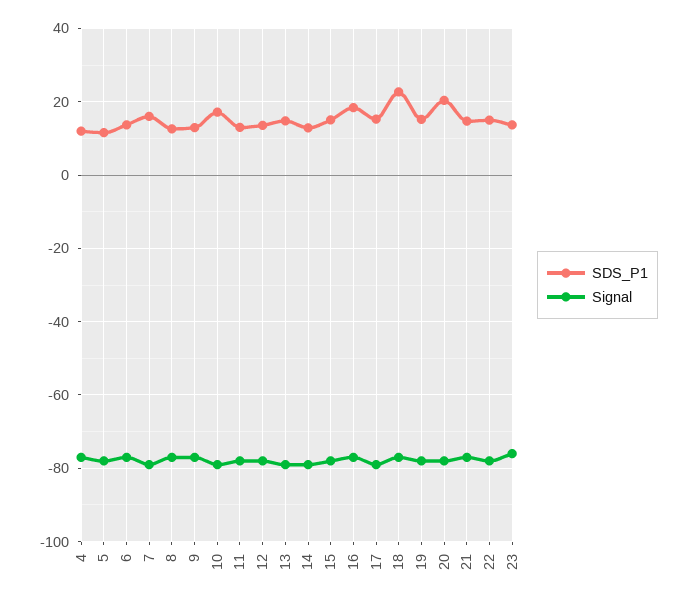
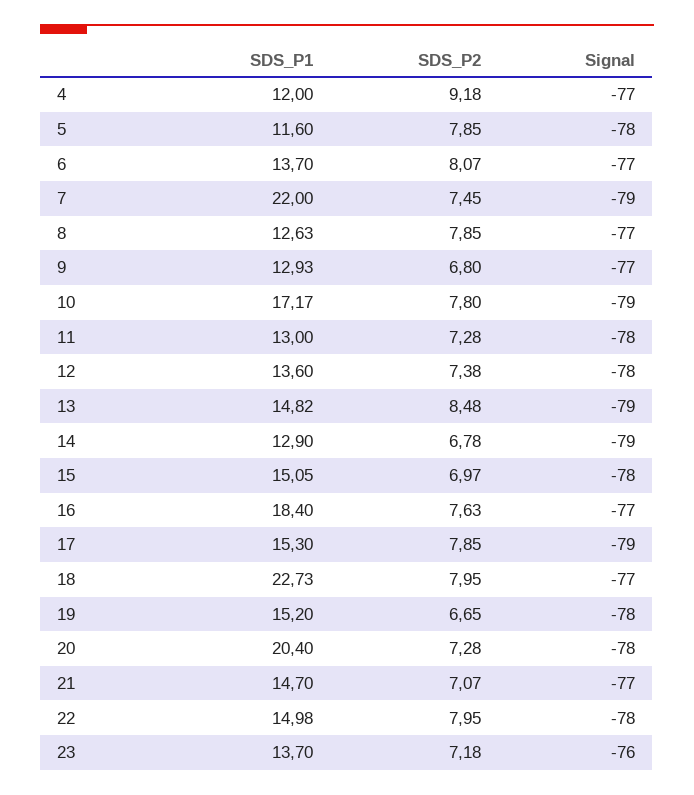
  {
    "SDS_P1": {
      "4": 12,
      "5": 11.6,
      "6": 13.7,
-     "7": 16,
+     "7": 22,
      "8": 12.63,
      "9": 12.93,
      "10": 17.17,
      "11": 13,
      "12": 13.6,
      "13": 14.82,
      "14": 12.9,
      "15": 15.05,
      "16": 18.4,
      "17": 15.3,
      "18": 22.73,
      "19": 15.2,
      "20": 20.4,
      "21": 14.7,
      "22": 14.98,
      "23": 13.7
    },
    "Signal": {
      "4": -77,
      "5": -78,
      "6": -77,
      "7": -79,
      "8": -77,
      "9": -77,
      "10": -79,
      "11": -78,
      "12": -78,
      "13": -79,
      "14": -79,
      "15": -78,
      "16": -77,
      "17": -79,
      "18": -77,
      "19": -78,
      "20": -78,
      "21": -77,
      "22": -78,
      "23": -76
-   }
+   },
+   "SDS_P2": {
+     "4": 9.18,
+     "5": 7.85,
+     "6": 8.07,
+     "7": 7.45,
+     "8": 7.85,
+     "9": 6.8,
+     "10": 7.8,
+     "11": 7.28,
+     "12": 7.38,
+     "13": 8.48,
+     "14": 6.78,
+     "15": 6.97,
+     "16": 7.63,
+     "17": 7.85,
+     "18": 7.95,
+     "19": 6.65,
+     "20": 7.28,
+     "21": 7.07,
+     "22": 7.95,
+     "23": 7.18
+   }
  }

